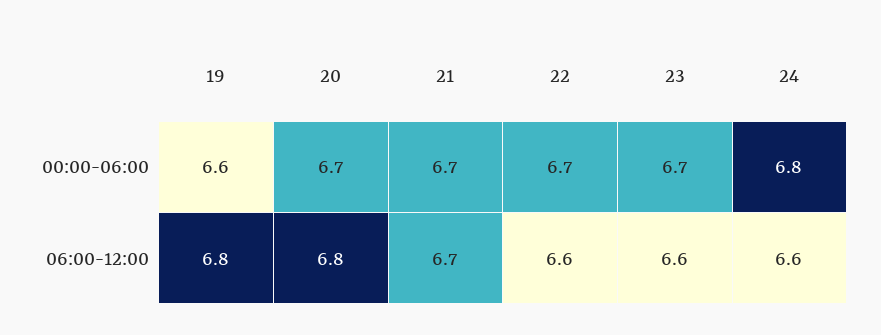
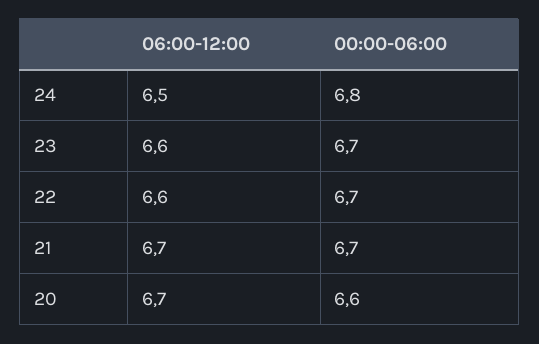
  {
-   "19": {
-     "00:00-06:00": 6.6,
-     "06:00-12:00": 6.8
-   },
    "20": {
-     "00:00-06:00": 6.7,
+     "00:00-06:00": 6.6,
-     "06:00-12:00": 6.8
+     "06:00-12:00": 6.7
    },
    "21": {
      "00:00-06:00": 6.7,
      "06:00-12:00": 6.7
    },
    "22": {
      "00:00-06:00": 6.7,
      "06:00-12:00": 6.6
    },
    "23": {
      "00:00-06:00": 6.7,
      "06:00-12:00": 6.6
    },
    "24": {
      "00:00-06:00": 6.8,
-     "06:00-12:00": 6.6
+     "06:00-12:00": 6.5
    }
  }

